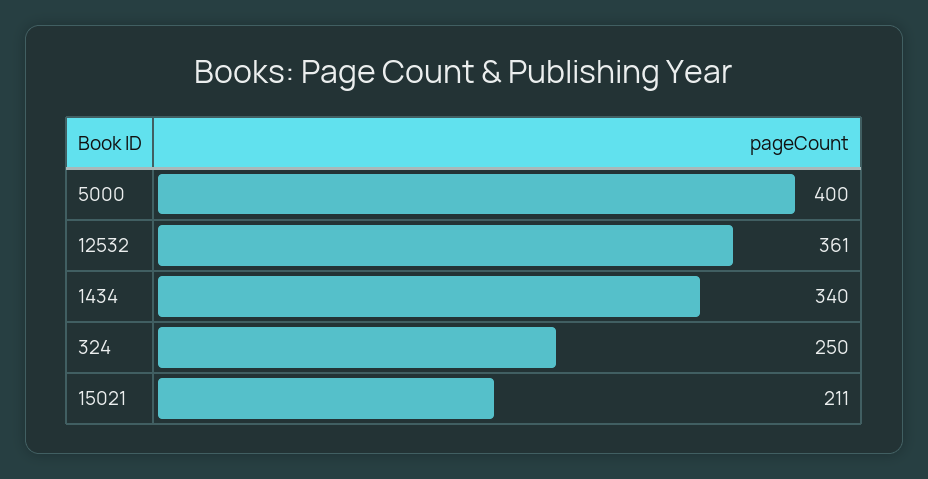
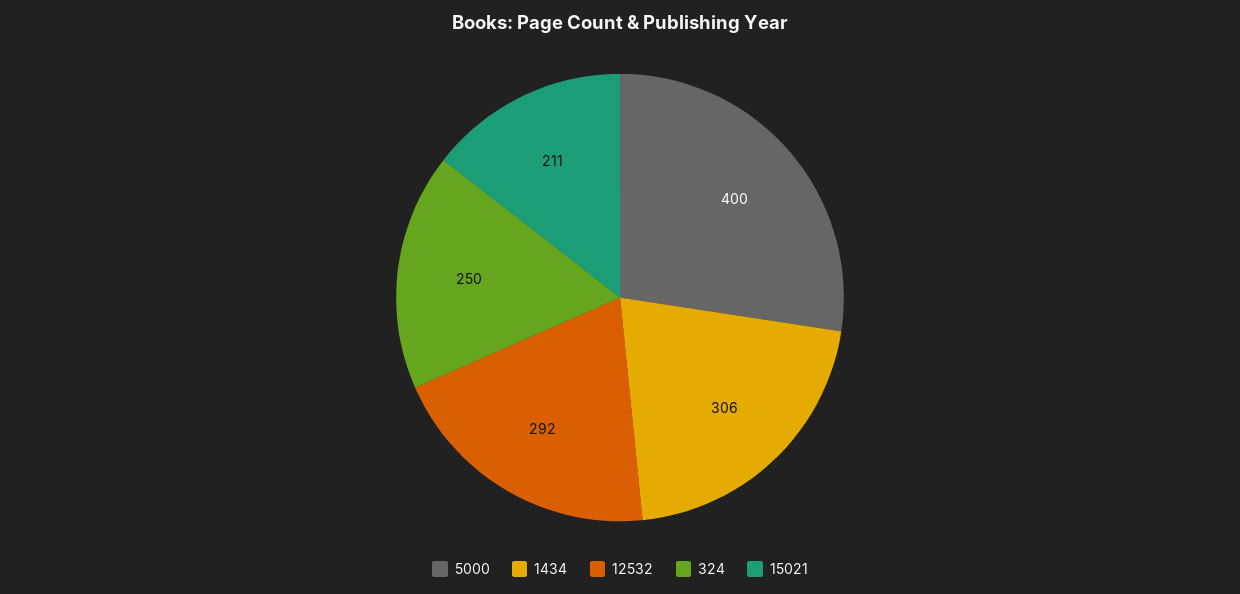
  {
    "5000": 400,
-   "12532": 361,
+   "12532": 292,
-   "1434": 340,
+   "1434": 306,
    "324": 250,
    "15021": 211
  }

